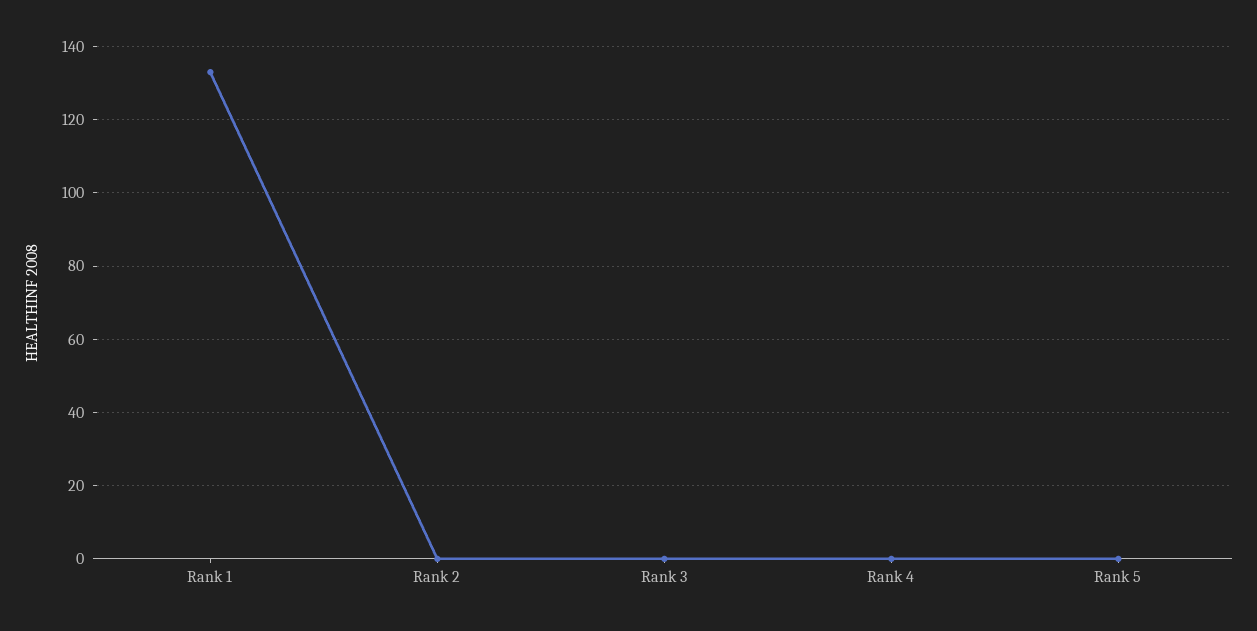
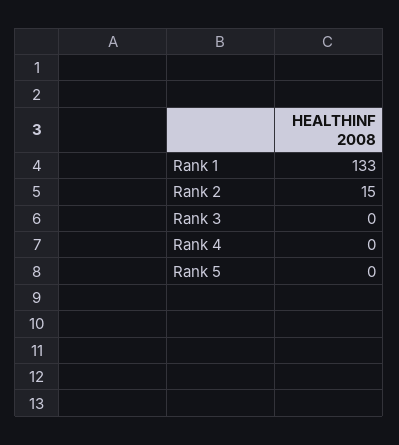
  {
    "Rank 1": 133,
-   "Rank 2": 0,
+   "Rank 2": 15,
    "Rank 3": 0,
    "Rank 4": 0,
    "Rank 5": 0
  }

